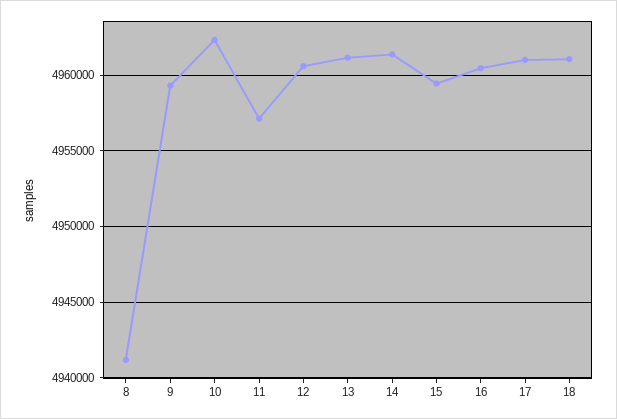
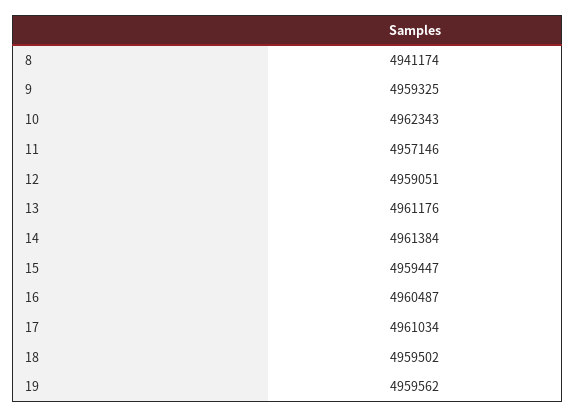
  {
    "8": 4941174,
    "9": 4959325,
    "10": 4962343,
    "11": 4957146,
-   "12": 4960500,
+   "12": 4959051,
    "13": 4961176,
    "14": 4961384,
    "15": 4959447,
    "16": 4960487,
    "17": 4961034,
-   "18": 4961000
+   "18": 4959502,
+   "19": 4959562
  }

